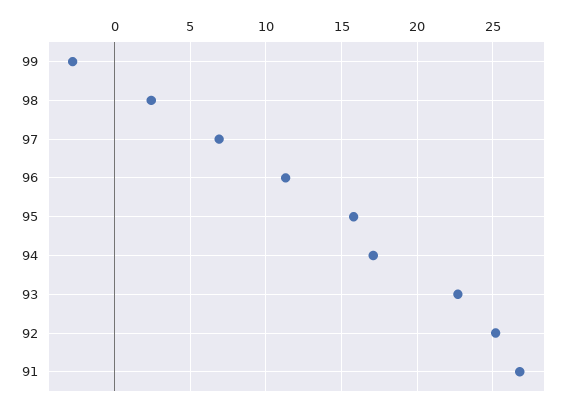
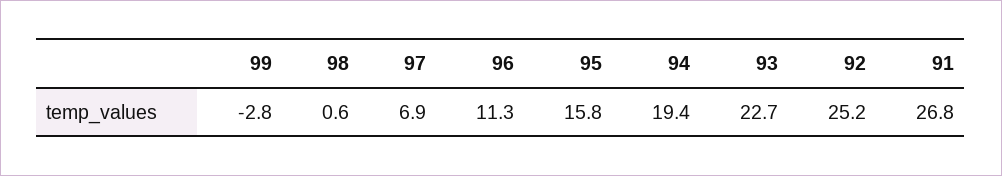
  {
    "99": -2.8,
-   "98": 2.5,
+   "98": 0.6,
    "97": 6.9,
    "96": 11.3,
    "95": 15.8,
-   "94": 17,
+   "94": 19.4,
    "93": 22.7,
    "92": 25.2,
    "91": 26.8
  }

